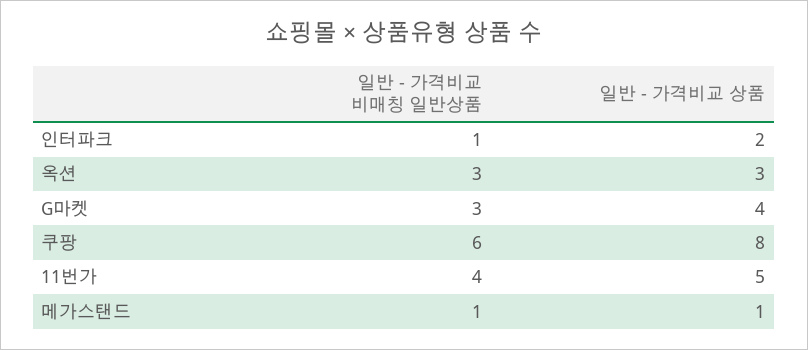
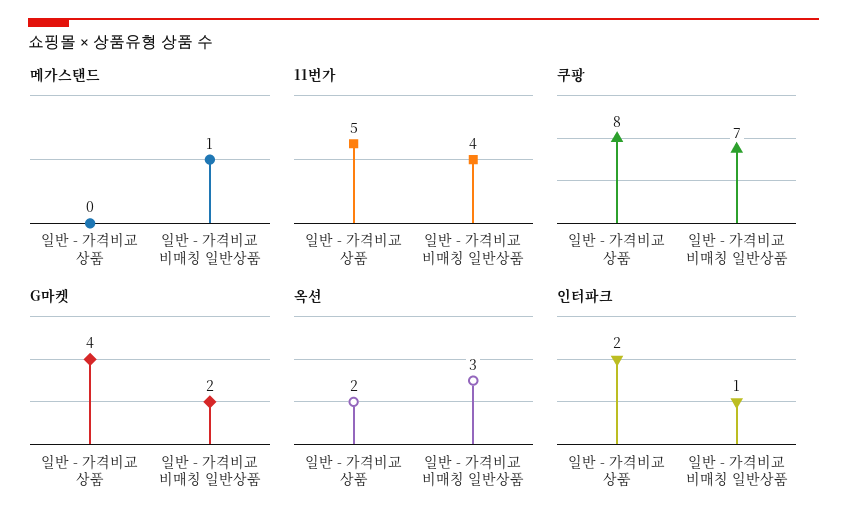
  {
    "인터파크": {
      "일반 - 가격비교 비매칭 일반상품": 1,
      "일반 - 가격비교 상품": 2
    },
    "옥션": {
      "일반 - 가격비교 비매칭 일반상품": 3,
-     "일반 - 가격비교 상품": 3
+     "일반 - 가격비교 상품": 2
    },
    "G마켓": {
-     "일반 - 가격비교 비매칭 일반상품": 3,
+     "일반 - 가격비교 비매칭 일반상품": 2,
      "일반 - 가격비교 상품": 4
    },
    "쿠팡": {
-     "일반 - 가격비교 비매칭 일반상품": 6,
+     "일반 - 가격비교 비매칭 일반상품": 7,
      "일반 - 가격비교 상품": 8
    },
    "11번가": {
      "일반 - 가격비교 비매칭 일반상품": 4,
      "일반 - 가격비교 상품": 5
    },
    "메가스탠드": {
      "일반 - 가격비교 비매칭 일반상품": 1,
-     "일반 - 가격비교 상품": 1
+     "일반 - 가격비교 상품": 0
    }
  }

